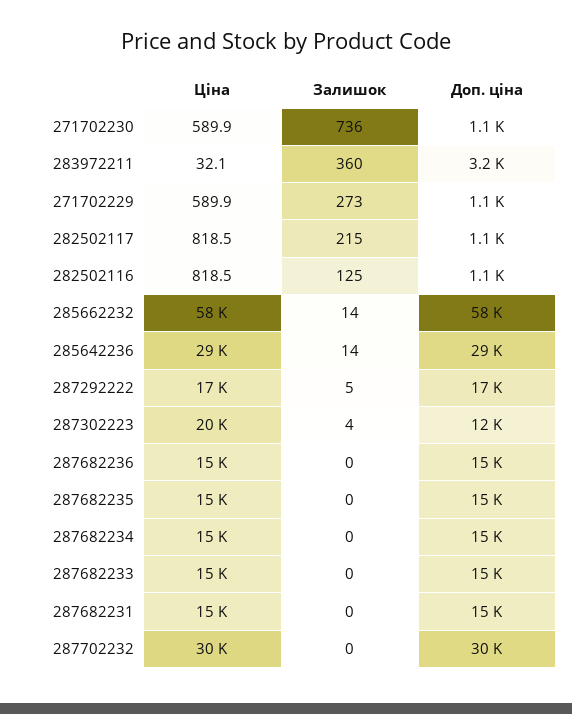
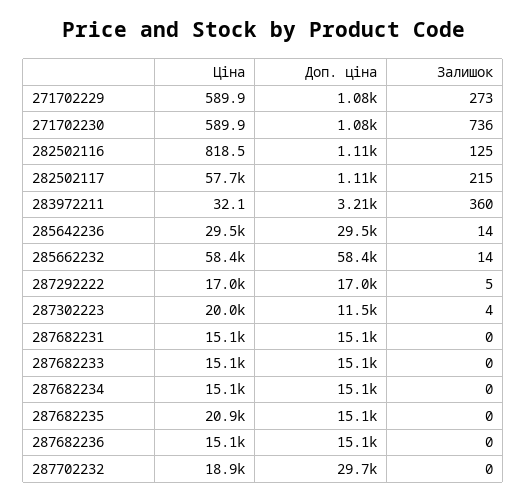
  {
    "Ціна": {
      "271702230": 589.9,
      "283972211": 32.1,
      "271702229": 589.9,
-     "282502117": 818.5,
+     "282502117": 57700,
      "282502116": 818.5,
      "285662232": 58400,
      "285642236": 29500,
      "287292222": 17000,
      "287302223": 20000,
      "287682236": 15100,
-     "287682235": 15000,
+     "287682235": 20900,
      "287682234": 15100,
      "287682233": 15100,
      "287682231": 15100,
-     "287702232": 30000
+     "287702232": 18900
    },
    "Залишок": {
      "271702230": 736,
      "283972211": 360,
      "271702229": 273,
      "282502117": 215,
      "282502116": 125,
      "285662232": 14,
      "285642236": 14,
      "287292222": 5,
      "287302223": 4,
      "287682236": 0,
      "287682235": 0,
      "287682234": 0,
      "287682233": 0,
      "287682231": 0,
      "287702232": 0
    },
    "Доп. ціна": {
      "271702230": 1080,
      "283972211": 3210,
      "271702229": 1080,
      "282502117": 1110,
      "282502116": 1110,
      "285662232": 58400,
      "285642236": 29500,
      "287292222": 17000,
      "287302223": 11500,
      "287682236": 15100,
      "287682235": 15100,
      "287682234": 15100,
      "287682233": 15100,
      "287682231": 15100,
      "287702232": 29700
    }
  }

